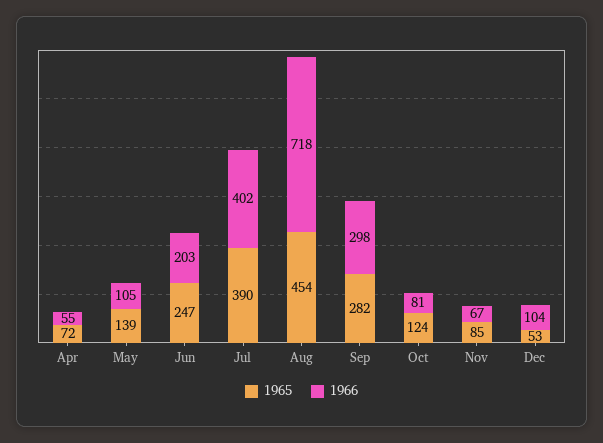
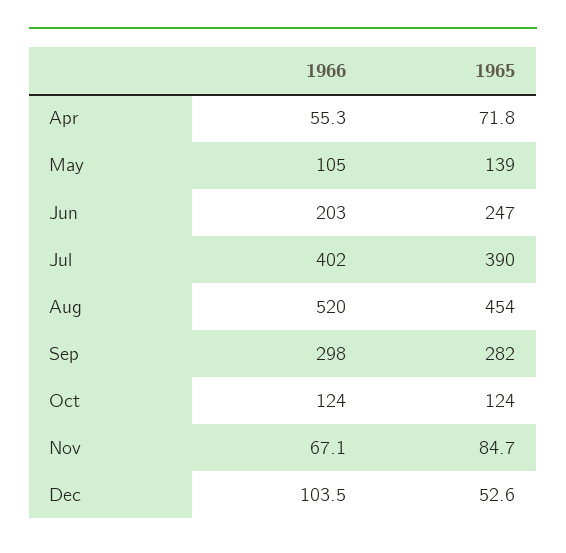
  {
    "1965": {
      "Apr": 71.8,
      "May": 139,
      "Jun": 247,
      "Jul": 390,
      "Aug": 454,
      "Sep": 282,
      "Oct": 124,
      "Nov": 84.7,
      "Dec": 52.6
    },
    "1966": {
      "Apr": 55.3,
      "May": 105,
      "Jun": 203,
      "Jul": 402,
-     "Aug": 718,
+     "Aug": 520,
      "Sep": 298,
-     "Oct": 81,
+     "Oct": 124,
      "Nov": 67.1,
      "Dec": 103.5
    }
  }

